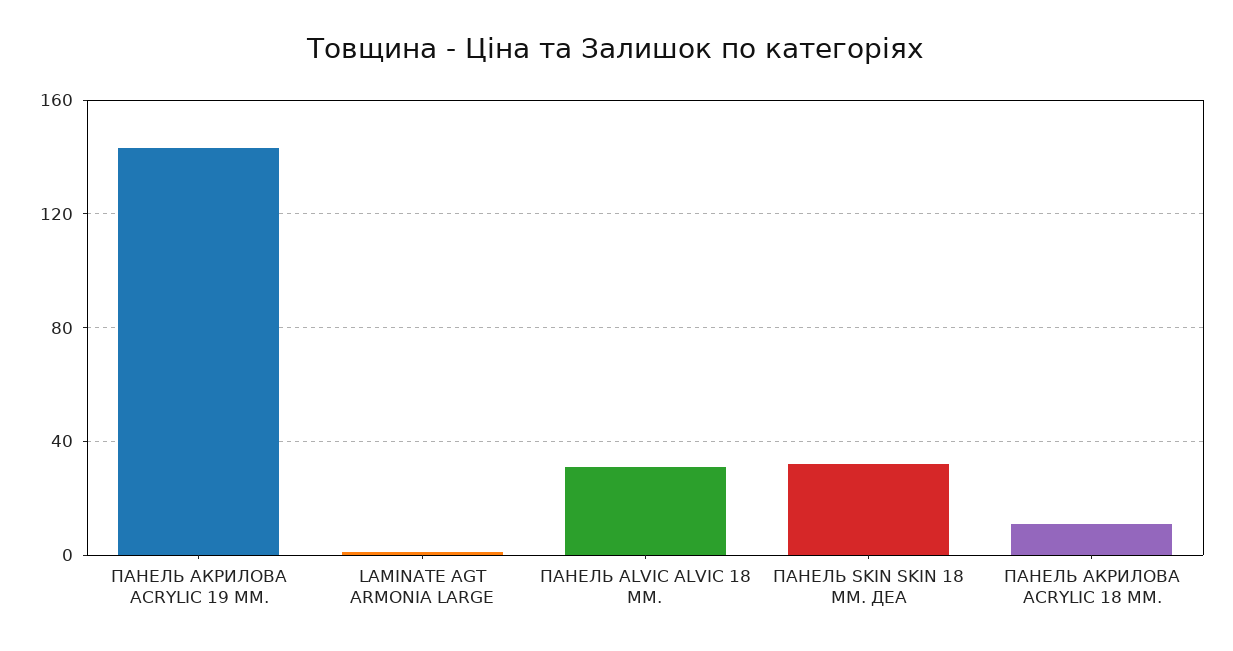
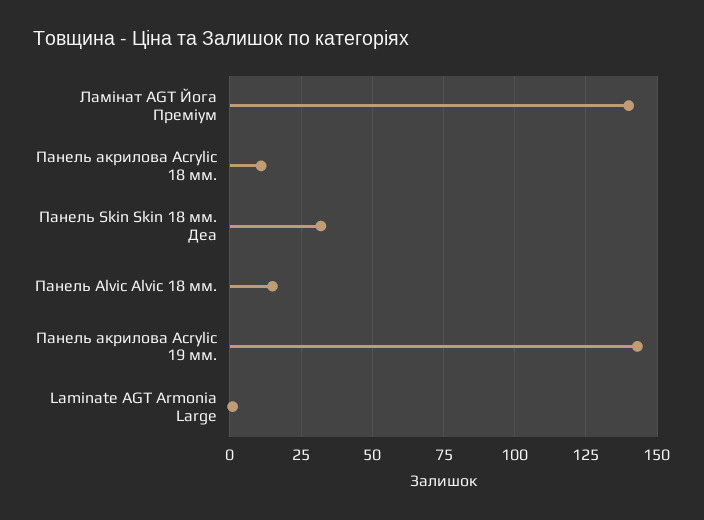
  {
    "ПАНЕЛЬ АКРИЛОВА ACRYLIC 19 ММ.": 145,
    "LAMINATE AGT ARMONIA LARGE": 0,
-   "ПАНЕЛЬ ALVIC ALVIC 18 ММ.": 30,
+   "ПАНЕЛЬ ALVIC ALVIC 18 ММ.": 15,
    "ПАНЕЛЬ SKIN SKIN 18 ММ. ДЕА": 30,
-   "ПАНЕЛЬ АКРИЛОВА ACRYLIC 18 ММ.": 10
+   "ПАНЕЛЬ АКРИЛОВА ACRYLIC 18 ММ.": 10,
+   "Ламінат AGT Йога Преміум": 140
  }

